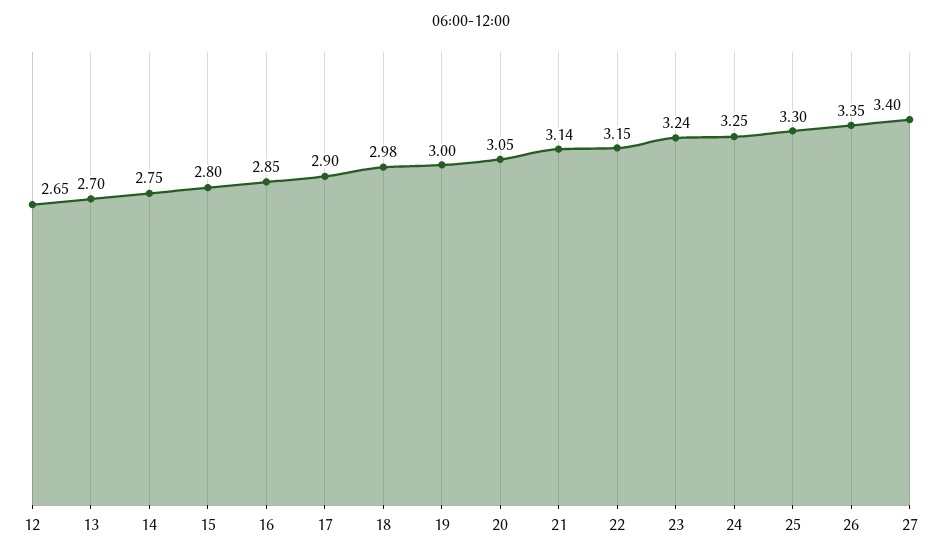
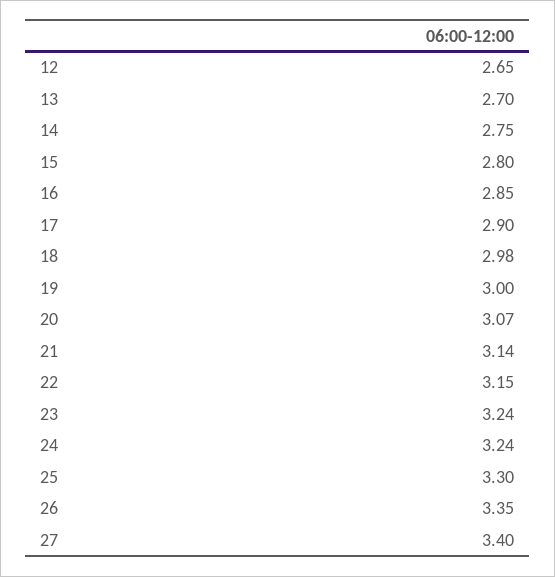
  {
    "12": 2.65,
    "13": 2.7,
    "14": 2.75,
    "15": 2.8,
    "16": 2.85,
    "17": 2.9,
    "18": 2.98,
    "19": 3,
-   "20": 3.05,
+   "20": 3.07,
    "21": 3.14,
    "22": 3.15,
    "23": 3.24,
-   "24": 3.25,
+   "24": 3.24,
    "25": 3.3,
    "26": 3.35,
    "27": 3.4
  }

